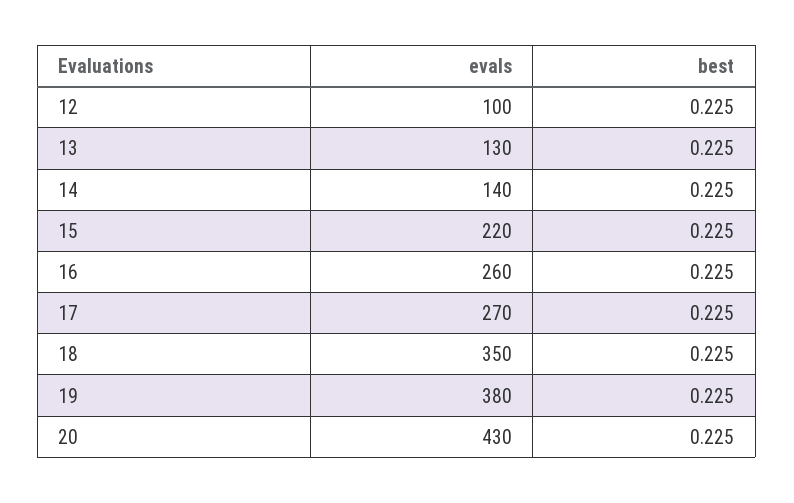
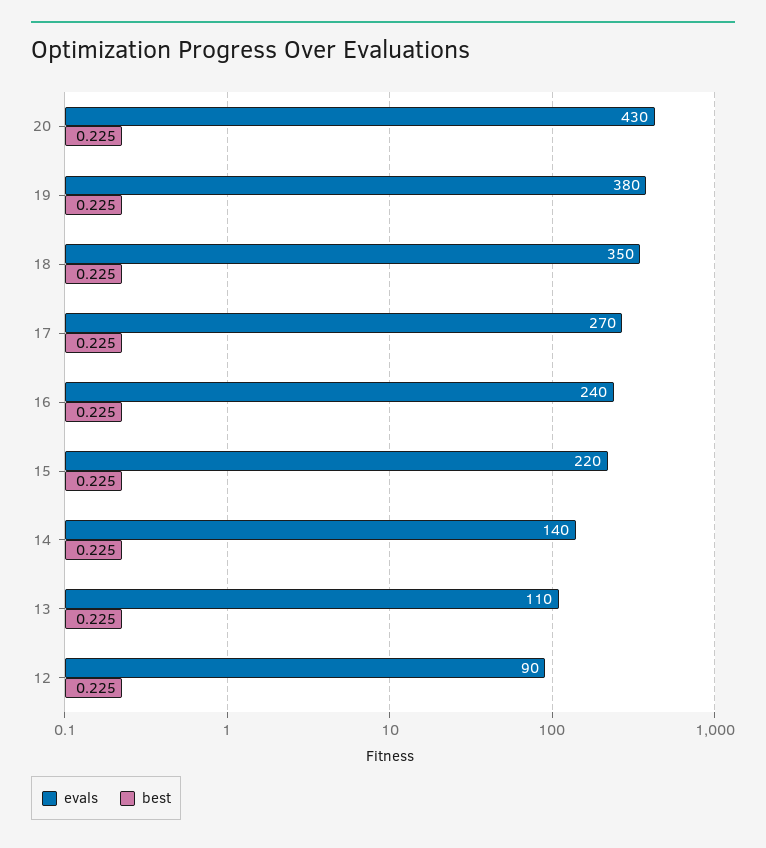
  {
    "evals": {
-     "12": 100,
+     "12": 90,
-     "13": 130,
+     "13": 110,
      "14": 140,
      "15": 220,
-     "16": 260,
+     "16": 240,
      "17": 270,
      "18": 350,
      "19": 380,
      "20": 430
    },
    "best": {
      "12": 0.225,
      "13": 0.225,
      "14": 0.225,
      "15": 0.225,
      "16": 0.225,
      "17": 0.225,
      "18": 0.225,
      "19": 0.225,
      "20": 0.225
    }
  }

